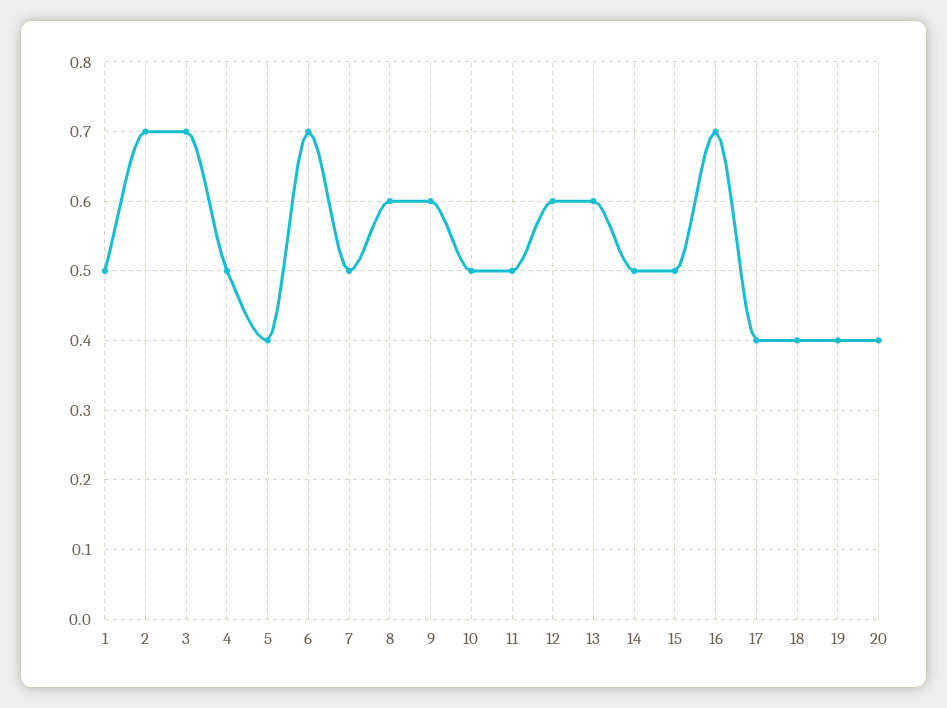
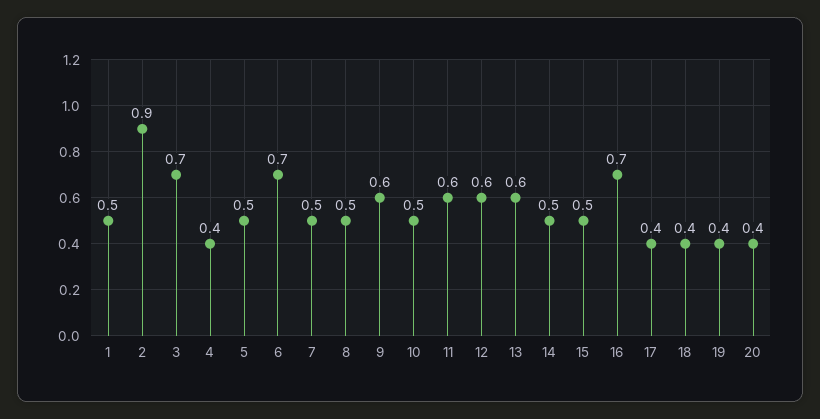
  {
    "1": 0.5,
-   "2": 0.7,
+   "2": 0.9,
    "3": 0.7,
-   "4": 0.5,
+   "4": 0.4,
-   "5": 0.4,
+   "5": 0.5,
    "6": 0.7,
    "7": 0.5,
-   "8": 0.6,
+   "8": 0.5,
    "9": 0.6,
    "10": 0.5,
-   "11": 0.5,
+   "11": 0.6,
    "12": 0.6,
    "13": 0.6,
    "14": 0.5,
    "15": 0.5,
    "16": 0.7,
    "17": 0.4,
    "18": 0.4,
    "19": 0.4,
    "20": 0.4
  }

